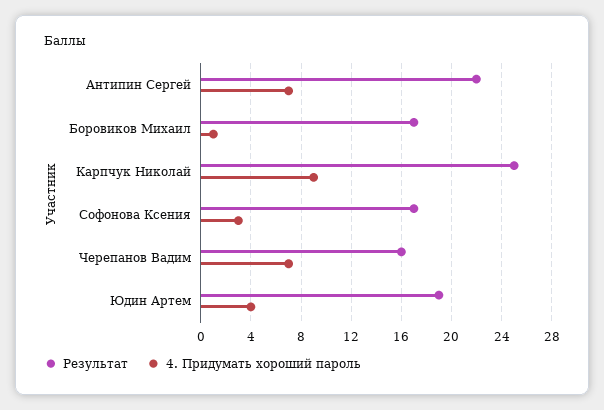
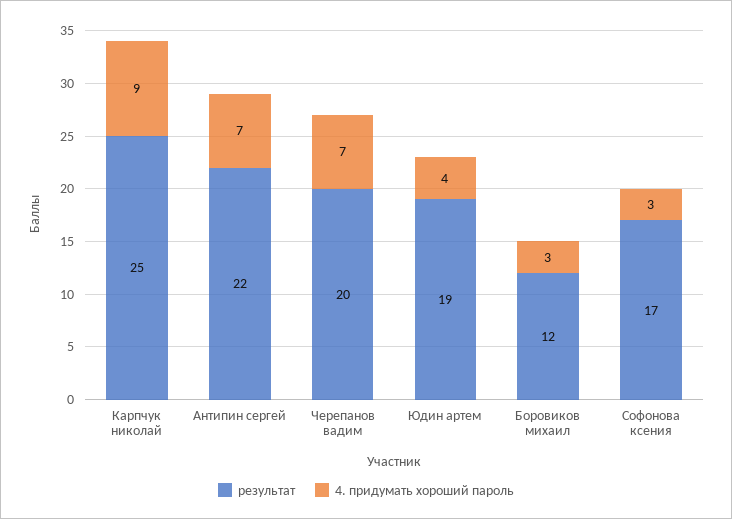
  {
    "Результат": {
      "Антипин Сергей": 22,
-     "Боровиков Михаил": 17,
+     "Боровиков Михаил": 12,
      "Карпчук Николай": 25,
      "Софонова Ксения": 17,
-     "Черепанов Вадим": 16,
+     "Черепанов Вадим": 20,
      "Юдин Артем": 19
    },
    "4. Придумать хороший пароль": {
      "Антипин Сергей": 7,
-     "Боровиков Михаил": 1,
+     "Боровиков Михаил": 3,
      "Карпчук Николай": 9,
      "Софонова Ксения": 3,
      "Черепанов Вадим": 7,
      "Юдин Артем": 4
    }
  }

